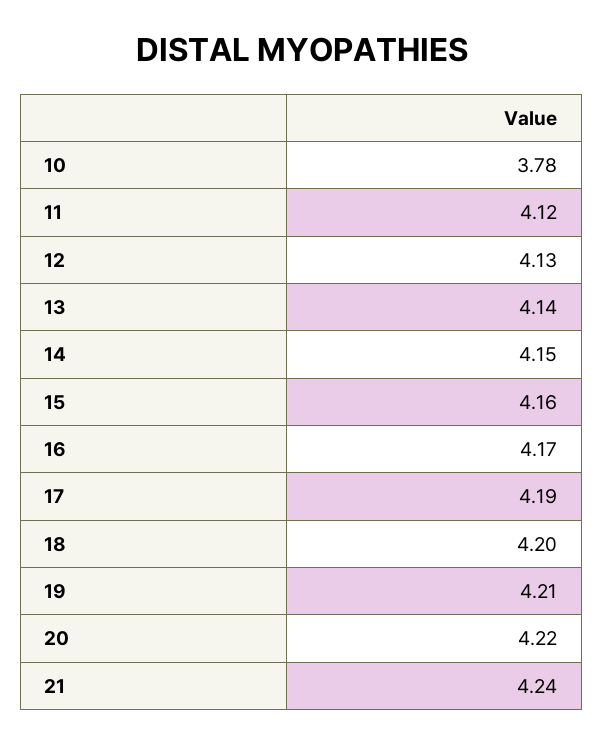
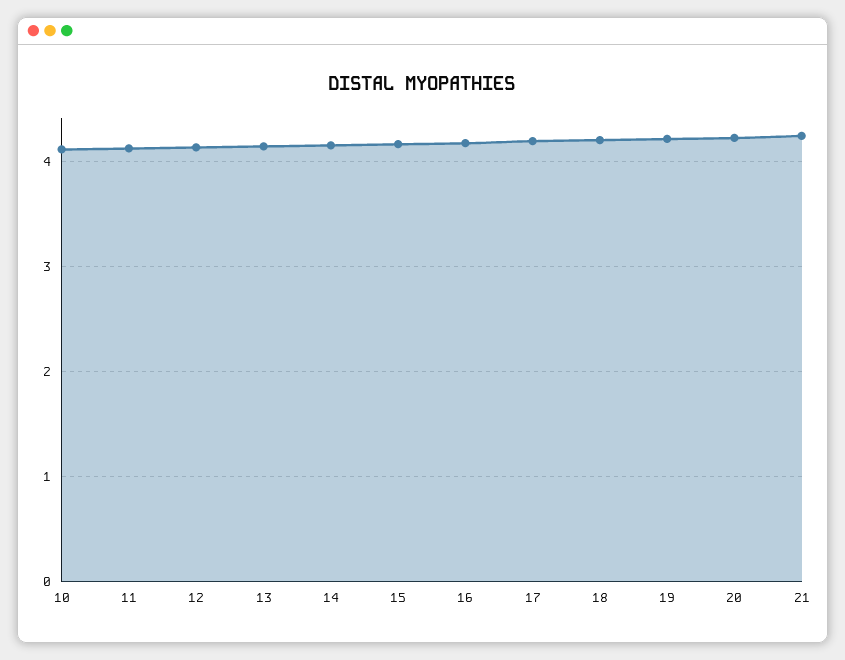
  {
-   "10": 3.78,
+   "10": 4.1,
    "11": 4.12,
    "12": 4.13,
    "13": 4.14,
    "14": 4.15,
    "15": 4.16,
    "16": 4.17,
    "17": 4.19,
    "18": 4.2,
    "19": 4.21,
    "20": 4.22,
    "21": 4.24
  }

